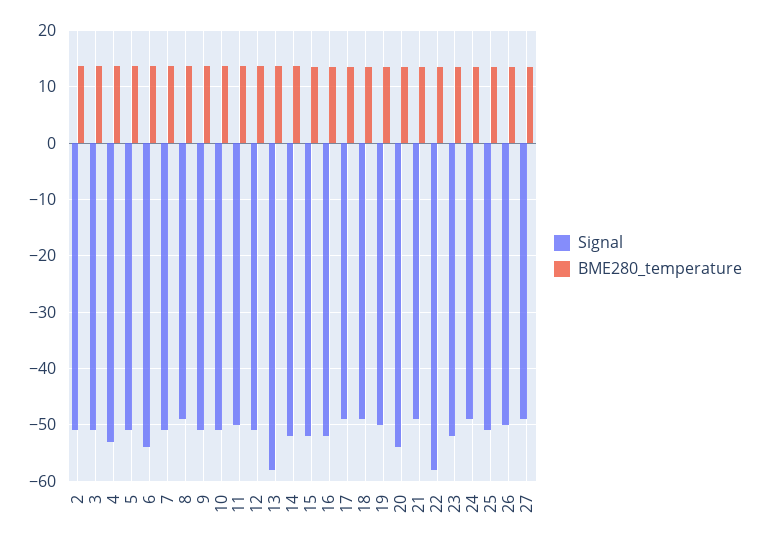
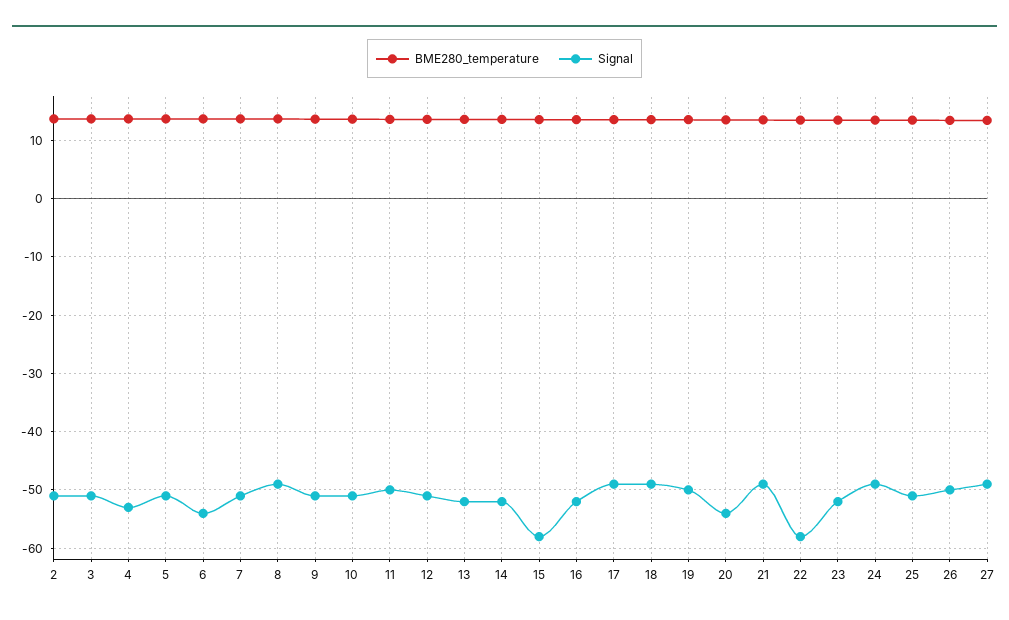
  {
    "Signal": {
      "2": -52,
      "3": -52,
      "4": -54,
      "5": -52,
      "6": -54,
      "7": -52,
      "8": -50,
      "9": -52,
      "10": -52,
      "11": -50,
      "12": -52,
-     "13": -58,
+     "13": -52,
      "14": -52,
-     "15": -52,
+     "15": -58,
      "16": -52,
      "17": -50,
      "18": -50,
      "19": -50,
      "20": -54,
      "21": -50,
      "22": -58,
      "23": -52,
      "24": -50,
      "25": -52,
      "26": -50,
      "27": -50
    },
    "BME280_temperature": {
      "2": 14,
      "3": 14,
      "4": 14,
      "5": 14,
      "6": 14,
      "7": 14,
      "8": 14,
      "9": 14,
      "10": 14,
      "11": 14,
      "12": 14,
      "13": 14,
      "14": 14,
      "15": 14,
      "16": 14,
      "17": 14,
      "18": 14,
      "19": 14,
      "20": 14,
      "21": 14,
      "22": 14,
      "23": 14,
      "24": 14,
      "25": 14,
      "26": 14,
      "27": 14
    }
  }

